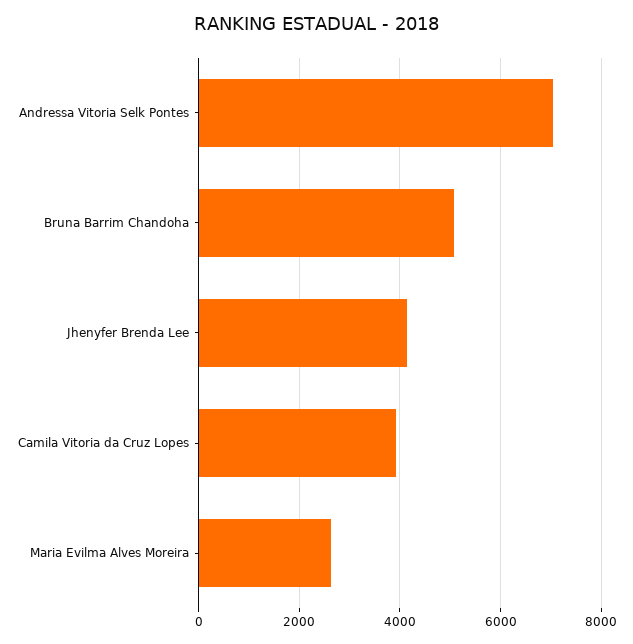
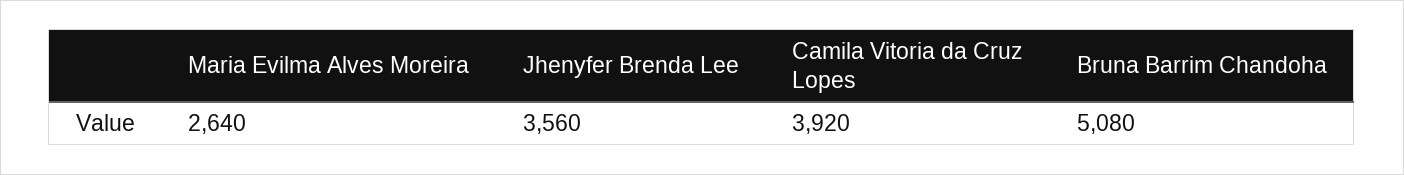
  {
-   "Andressa Vitoria Selk Pontes": 7000,
    "Bruna Barrim Chandoha": 5080,
-   "Jhenyfer Brenda Lee": 4200,
+   "Jhenyfer Brenda Lee": 3560,
    "Camila Vitoria da Cruz Lopes": 3920,
    "Maria Evilma Alves Moreira": 2640
  }

